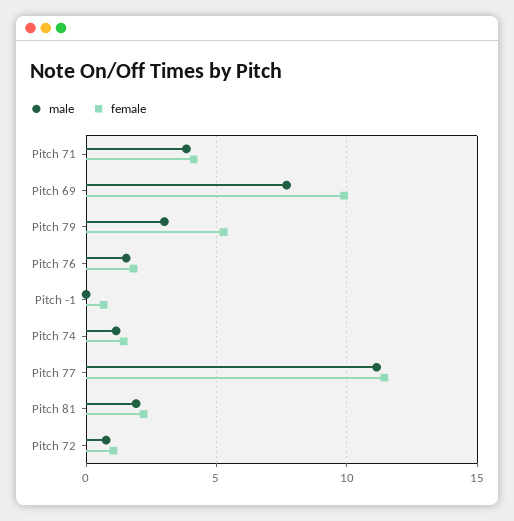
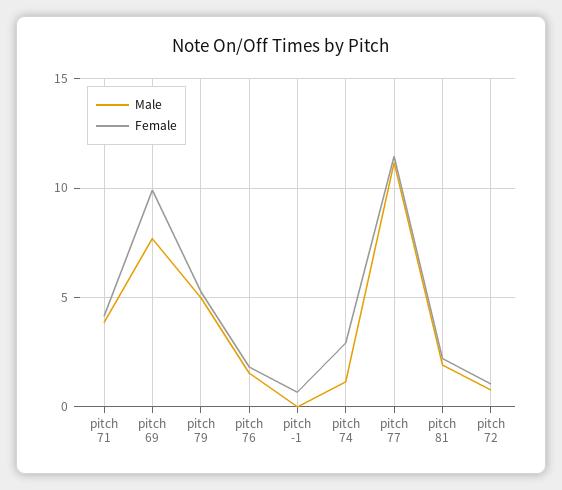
  {
    "male": {
      "Pitch 71": 4,
      "Pitch 69": 7.5,
-     "Pitch 79": 3,
+     "Pitch 79": 5,
      "Pitch 76": 1.5,
      "Pitch -1": 0,
      "Pitch 74": 1,
      "Pitch 77": 11,
      "Pitch 81": 2,
      "Pitch 72": 1
    },
    "female": {
      "Pitch 71": 4,
      "Pitch 69": 10,
      "Pitch 79": 5.5,
      "Pitch 76": 2,
      "Pitch -1": 0.5,
-     "Pitch 74": 1.5,
+     "Pitch 74": 3,
      "Pitch 77": 11.5,
      "Pitch 81": 2,
      "Pitch 72": 1
    }
  }

